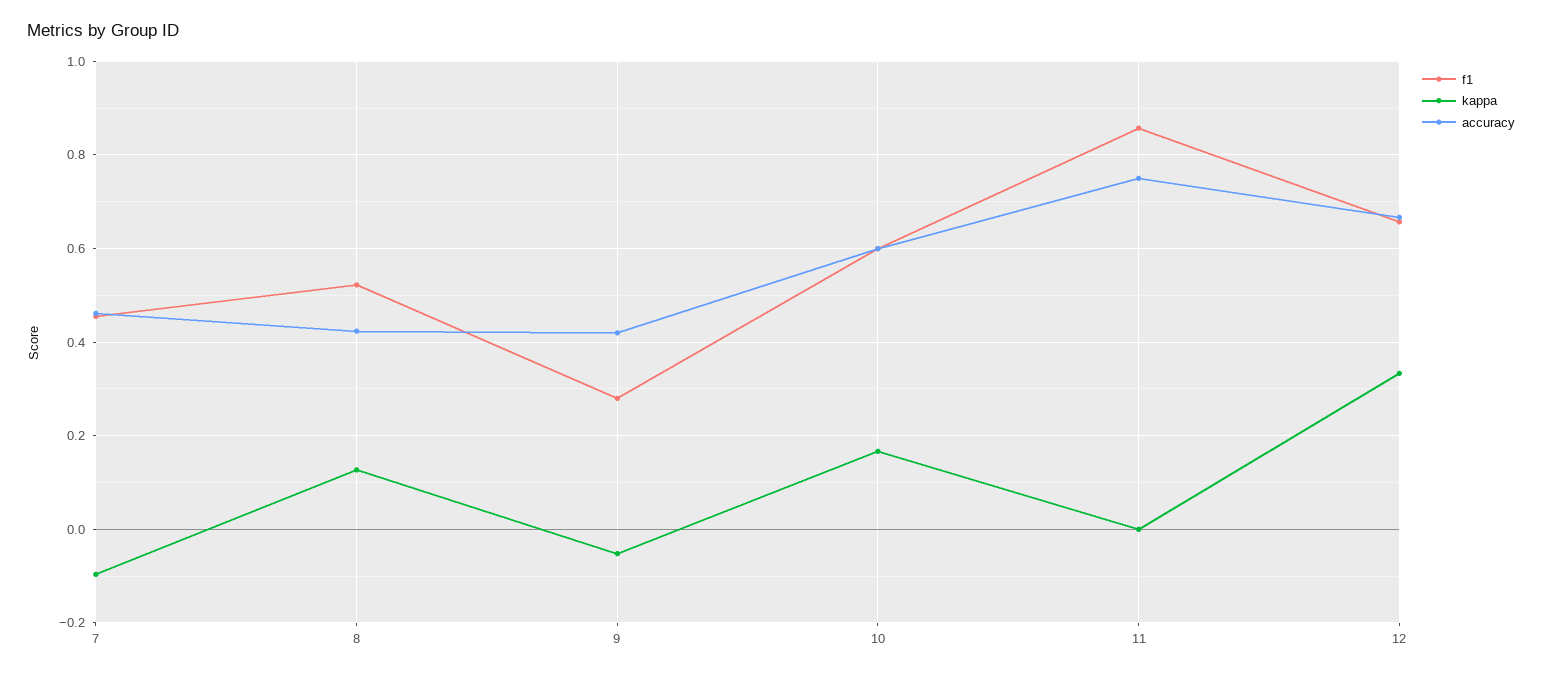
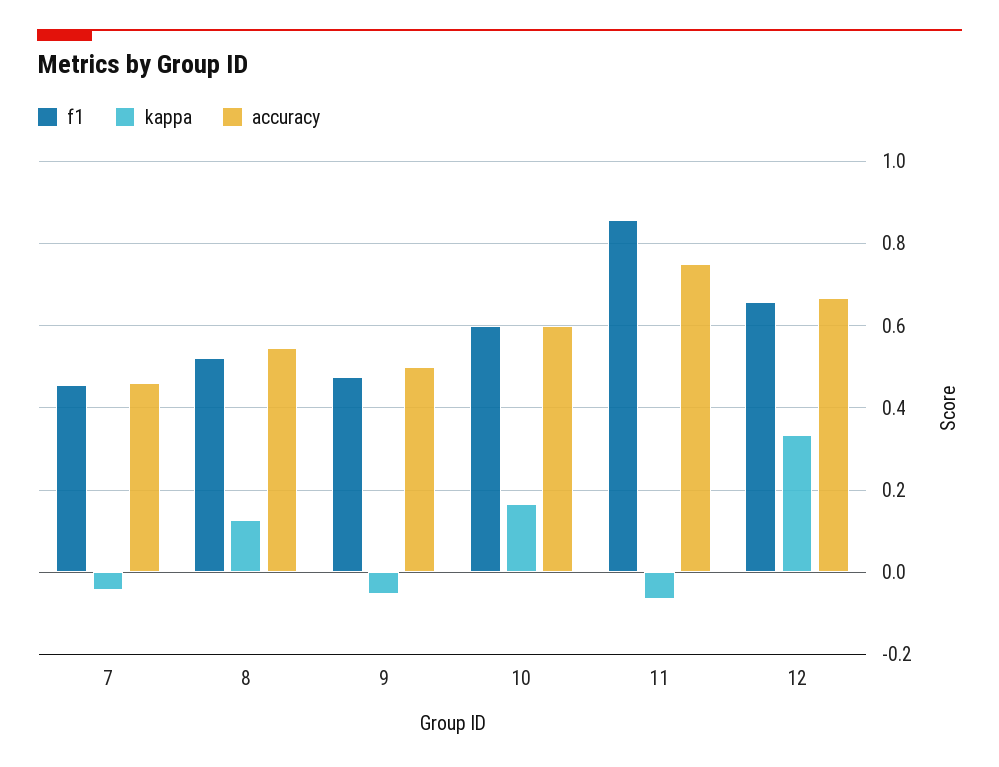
  {
    "f1": {
      "7": 0.46,
      "8": 0.52,
-     "9": 0.28,
+     "9": 0.48,
      "10": 0.6,
      "11": 0.86,
      "12": 0.66
    },
    "kappa": {
-     "7": -0.1,
+     "7": -0.04,
      "8": 0.12,
      "9": -0.06,
      "10": 0.16,
-     "11": 0,
+     "11": -0.06,
      "12": 0.34
    },
    "accuracy": {
      "7": 0.46,
-     "8": 0.42,
+     "8": 0.54,
-     "9": 0.42,
+     "9": 0.5,
      "10": 0.6,
      "11": 0.76,
      "12": 0.66
    }
  }

